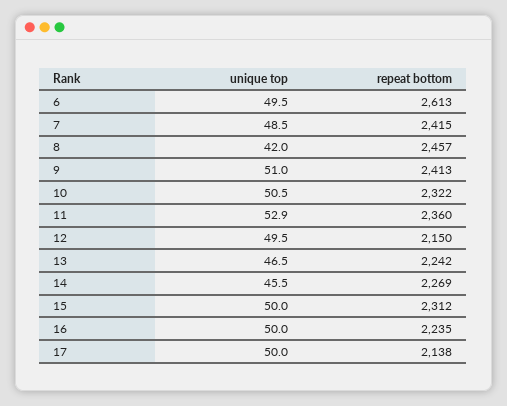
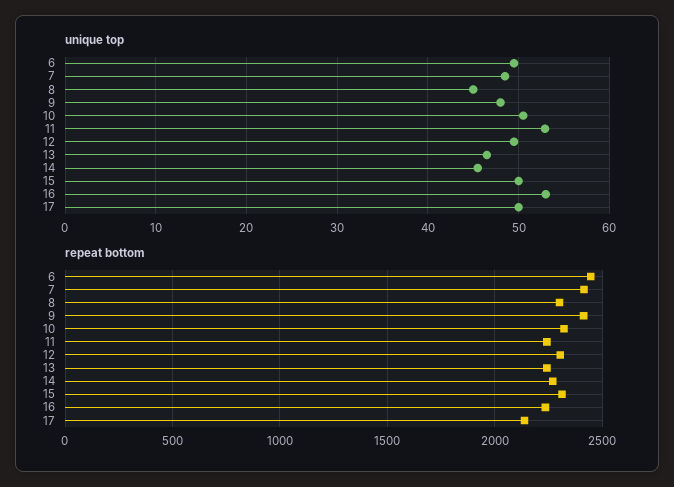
  {
    "unique top": {
      "6": 49.5,
      "7": 48.5,
-     "8": 42,
+     "8": 45,
-     "9": 51,
+     "9": 48,
      "10": 50.5,
      "11": 52.9,
      "12": 49.5,
      "13": 46.5,
      "14": 45.5,
      "15": 50,
-     "16": 50,
+     "16": 53,
      "17": 50
    },
    "repeat bottom": {
-     "6": 2613,
+     "6": 2450,
      "7": 2415,
-     "8": 2457,
+     "8": 2300,
      "9": 2413,
      "10": 2322,
-     "11": 2360,
+     "11": 2250,
-     "12": 2150,
+     "12": 2300,
      "13": 2242,
      "14": 2269,
      "15": 2312,
      "16": 2235,
      "17": 2138
    }
  }

